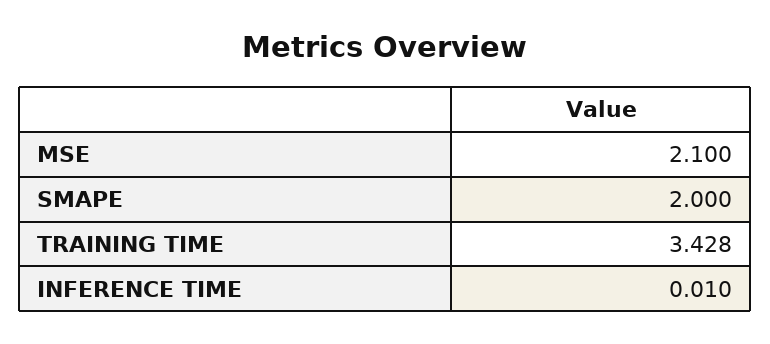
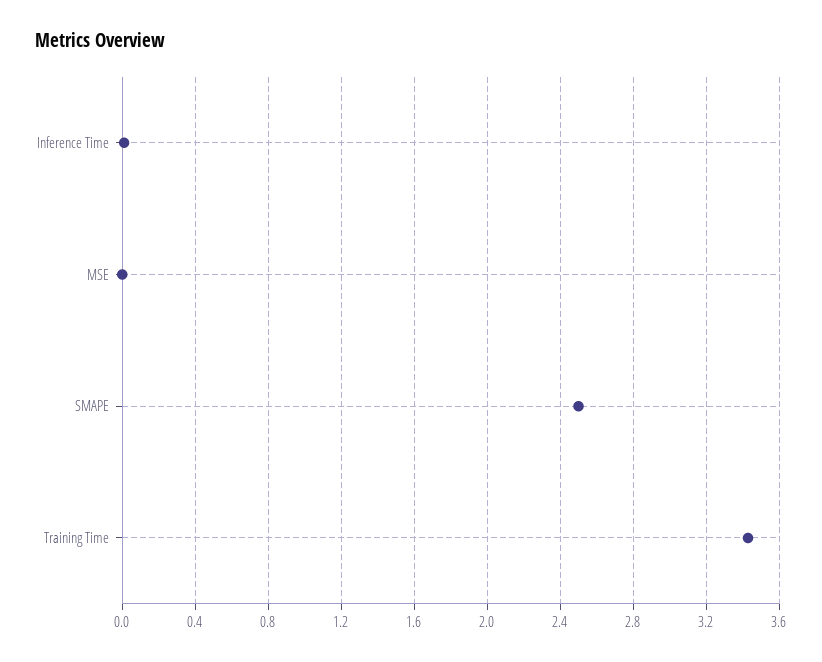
  {
-   "MSE": 2.1,
+   "MSE": 0,
-   "SMAPE": 2,
+   "SMAPE": 2.5,
    "TRAINING TIME": 3.428,
    "INFERENCE TIME": 0.01
  }

